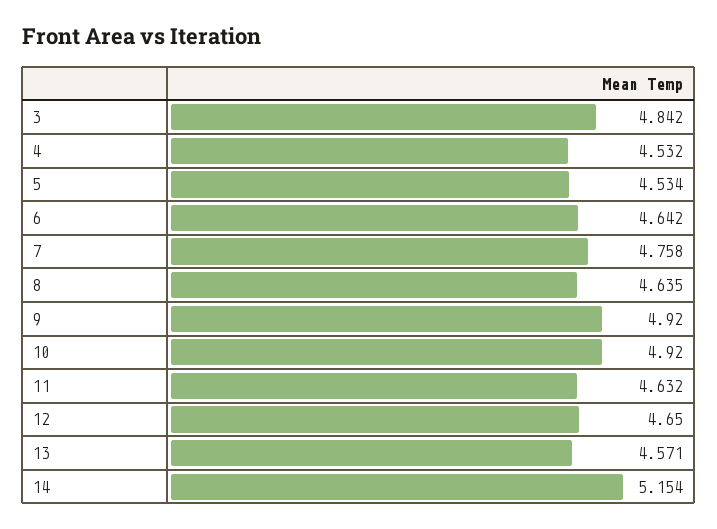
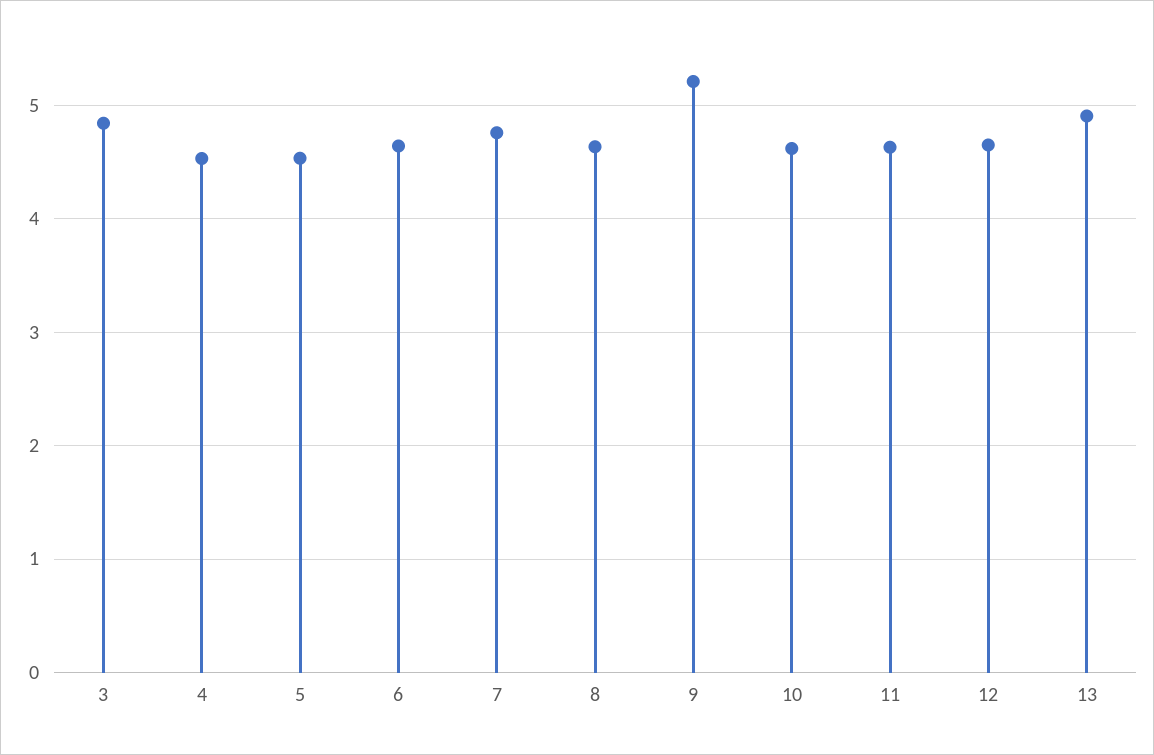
  {
    "3": 4.842,
    "4": 4.532,
    "5": 4.534,
    "6": 4.642,
    "7": 4.758,
    "8": 4.635,
-   "9": 4.92,
+   "9": 5.2,
-   "10": 4.92,
+   "10": 4.6,
    "11": 4.632,
    "12": 4.65,
-   "13": 4.571,
+   "13": 4.9
-   "14": 5.154
  }

